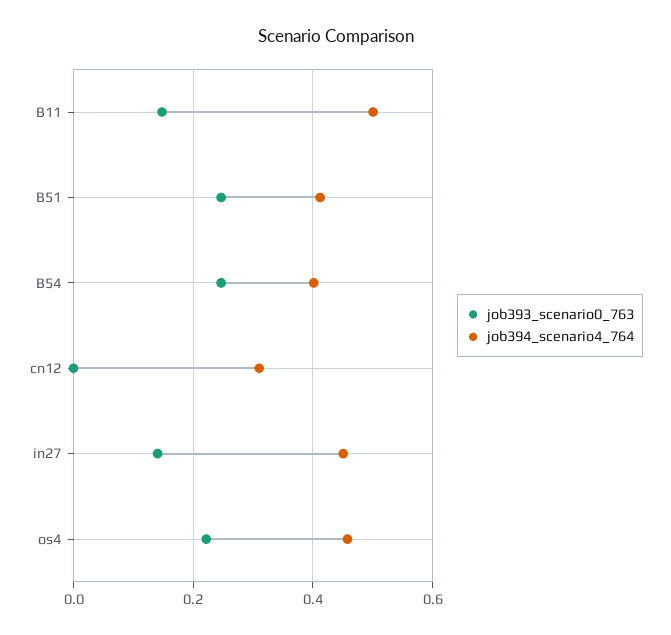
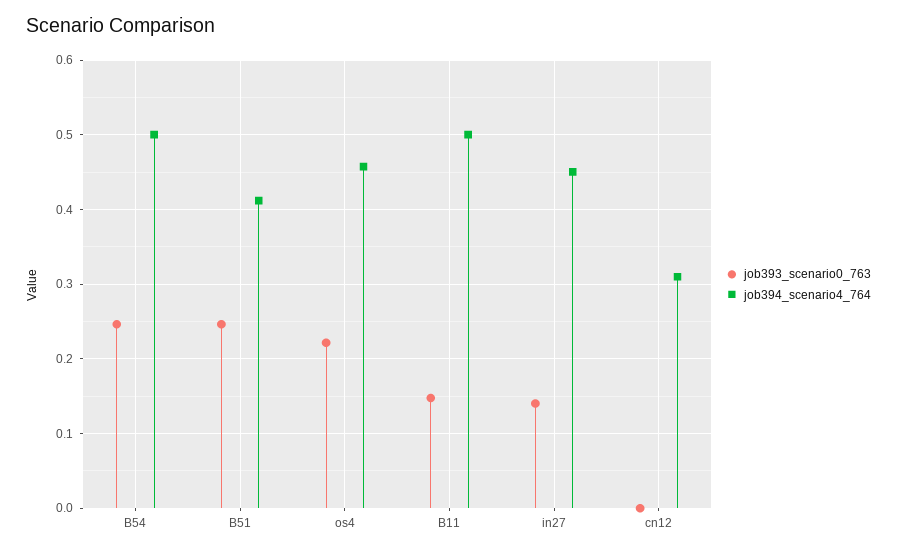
  {
    "job393_scenario0_763": {
      "B11": 0.15,
      "B51": 0.25,
      "B54": 0.25,
      "cn12": 0,
      "in27": 0.14,
      "os4": 0.22
    },
    "job394_scenario4_764": {
      "B11": 0.5,
      "B51": 0.41,
-     "B54": 0.4,
+     "B54": 0.5,
      "cn12": 0.31,
      "in27": 0.45,
      "os4": 0.46
    }
  }

